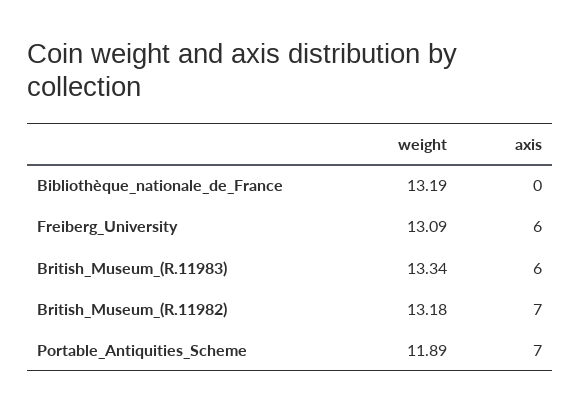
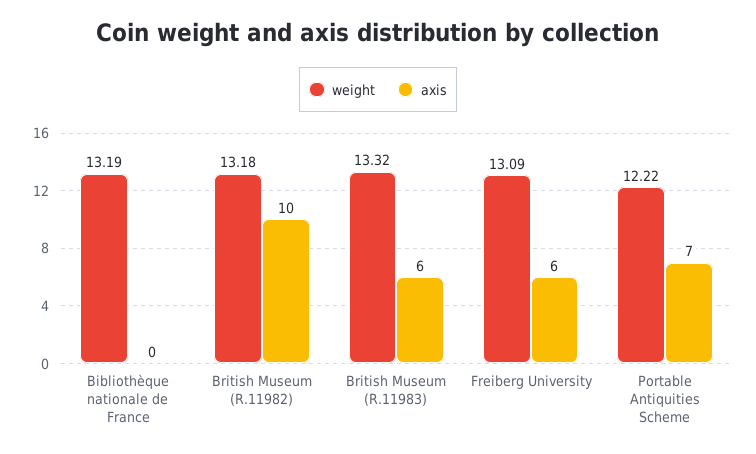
  {
    "weight": {
      "Bibliothèque_nationale_de_France": 13.19,
      "Freiberg_University": 13.09,
-     "British_Museum_(R.11983)": 13.34,
+     "British_Museum_(R.11983)": 13.32,
      "British_Museum_(R.11982)": 13.18,
-     "Portable_Antiquities_Scheme": 11.89
+     "Portable_Antiquities_Scheme": 12.22
    },
    "axis": {
      "Bibliothèque_nationale_de_France": 0,
      "Freiberg_University": 6,
      "British_Museum_(R.11983)": 6,
-     "British_Museum_(R.11982)": 7,
+     "British_Museum_(R.11982)": 10,
      "Portable_Antiquities_Scheme": 7
    }
  }

